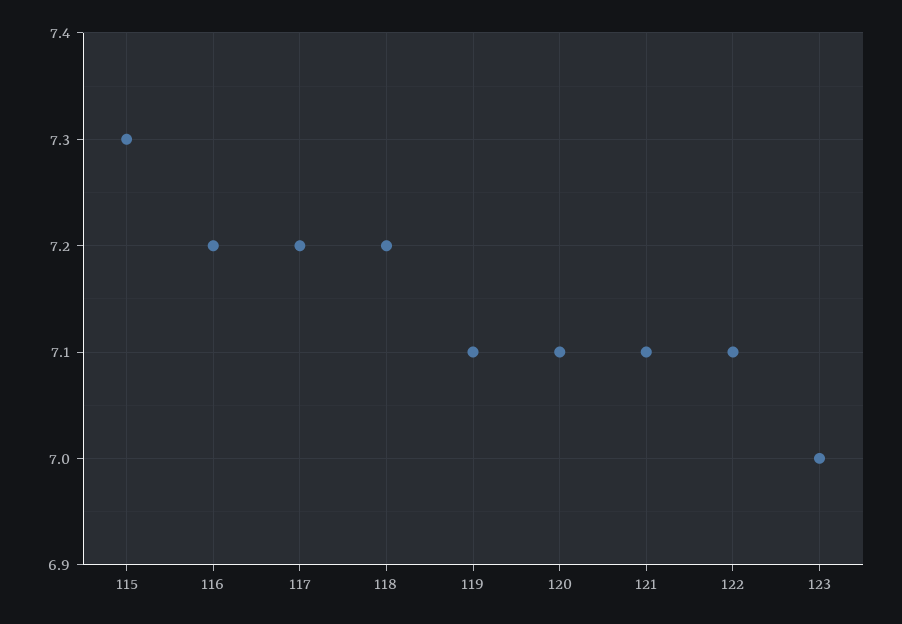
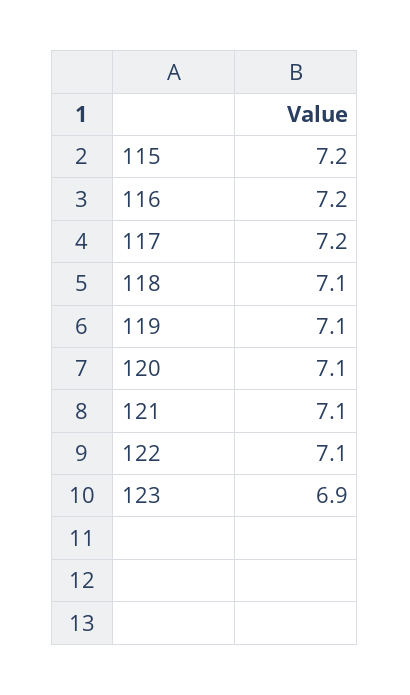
  {
-   "115": 7.3,
+   "115": 7.2,
    "116": 7.2,
    "117": 7.2,
-   "118": 7.2,
+   "118": 7.1,
    "119": 7.1,
    "120": 7.1,
    "121": 7.1,
    "122": 7.1,
-   "123": 7
+   "123": 6.9
  }

